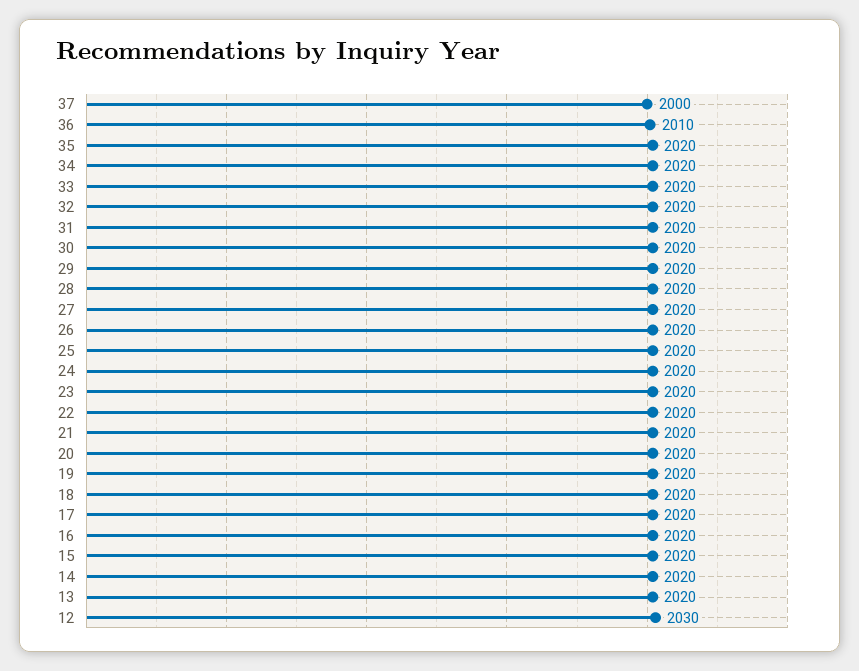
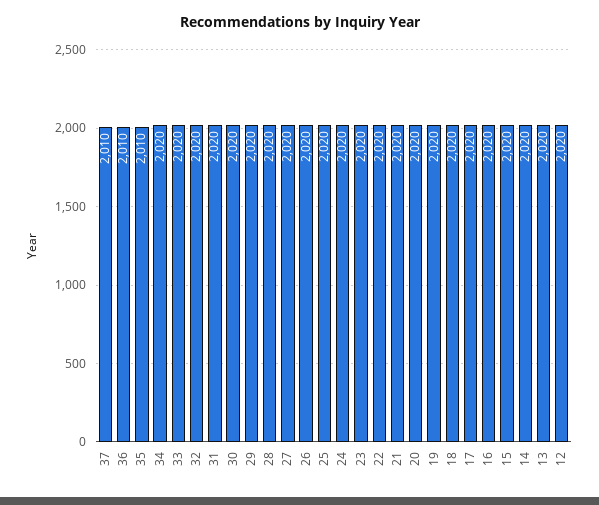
  {
-   "37": 2000,
+   "37": 2010,
    "36": 2010,
-   "35": 2020,
+   "35": 2010,
    "34": 2020,
    "33": 2020,
    "32": 2020,
    "31": 2020,
    "30": 2020,
    "29": 2020,
    "28": 2020,
    "27": 2020,
    "26": 2020,
    "25": 2020,
    "24": 2020,
    "23": 2020,
    "22": 2020,
    "21": 2020,
    "20": 2020,
    "19": 2020,
    "18": 2020,
    "17": 2020,
    "16": 2020,
    "15": 2020,
    "14": 2020,
    "13": 2020,
-   "12": 2030
+   "12": 2020
  }

